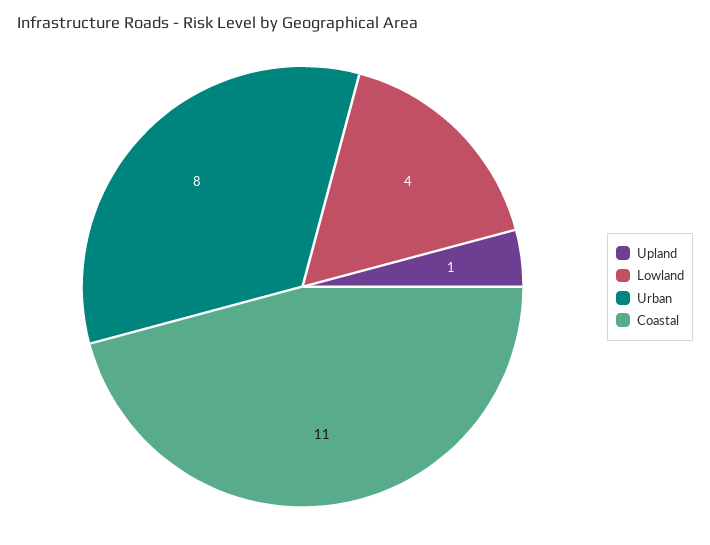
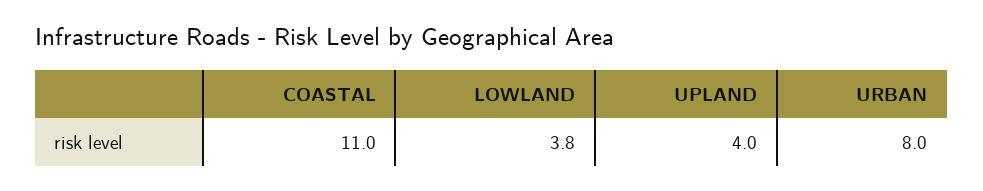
  {
-   "Upland": 1,
+   "Upland": 4,
-   "Lowland": 4,
+   "Lowland": 3.8,
    "Urban": 8,
    "Coastal": 11
  }

